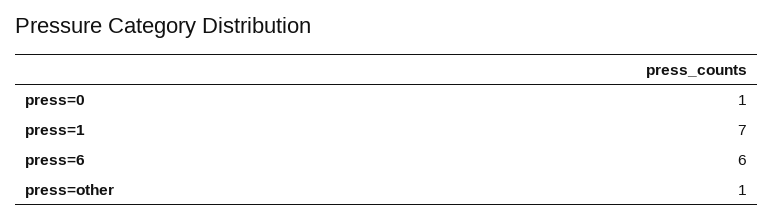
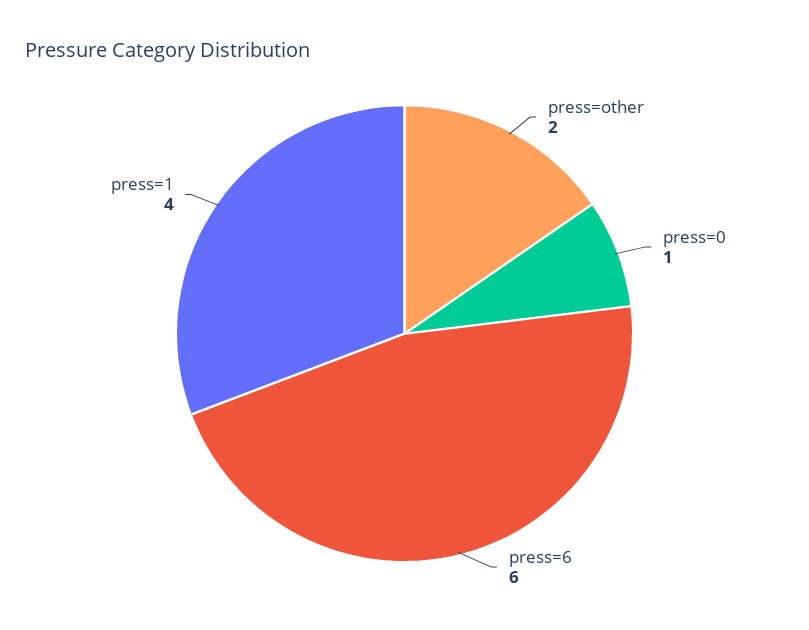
  {
    "press=0": 1,
-   "press=1": 7,
+   "press=1": 4,
    "press=6": 6,
-   "press=other": 1
+   "press=other": 2
  }

